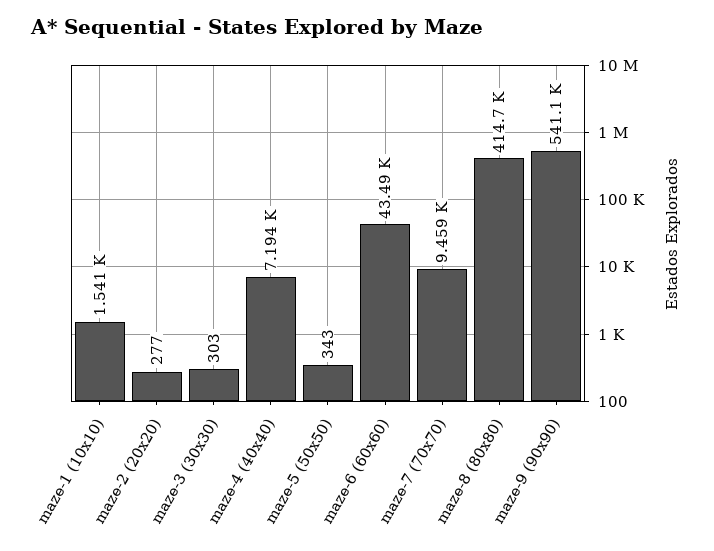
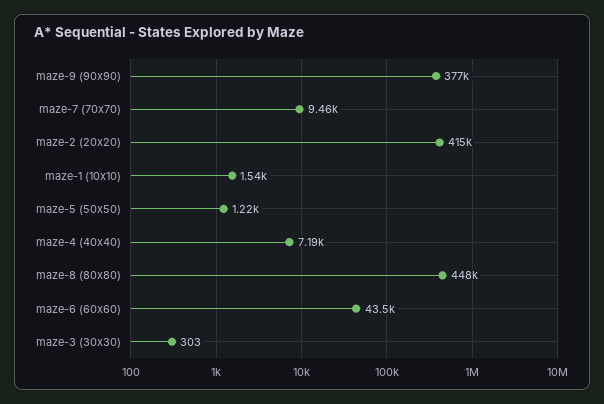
  {
    "maze-1 (10x10)": 1541,
-   "maze-2 (20x20)": 277,
+   "maze-2 (20x20)": 415000,
    "maze-3 (30x30)": 303,
    "maze-4 (40x40)": 7194,
-   "maze-5 (50x50)": 343,
+   "maze-5 (50x50)": 1220,
    "maze-6 (60x60)": 43490,
    "maze-7 (70x70)": 9459,
-   "maze-8 (80x80)": 414700,
+   "maze-8 (80x80)": 448000,
-   "maze-9 (90x90)": 541100
+   "maze-9 (90x90)": 377000
  }

